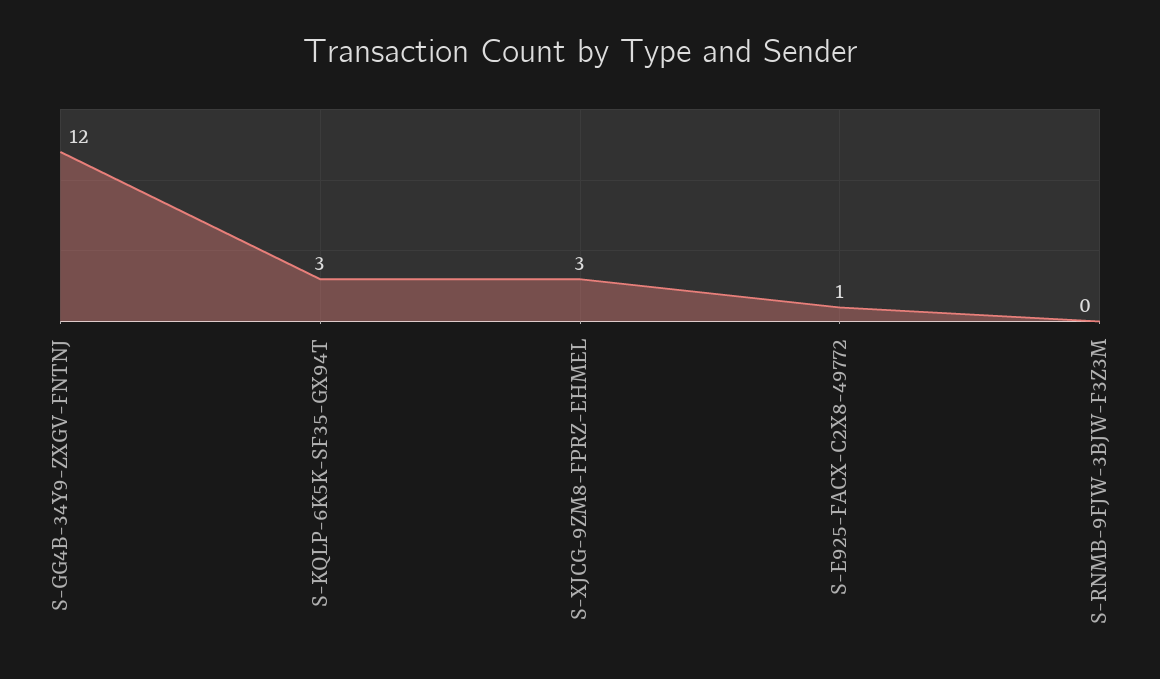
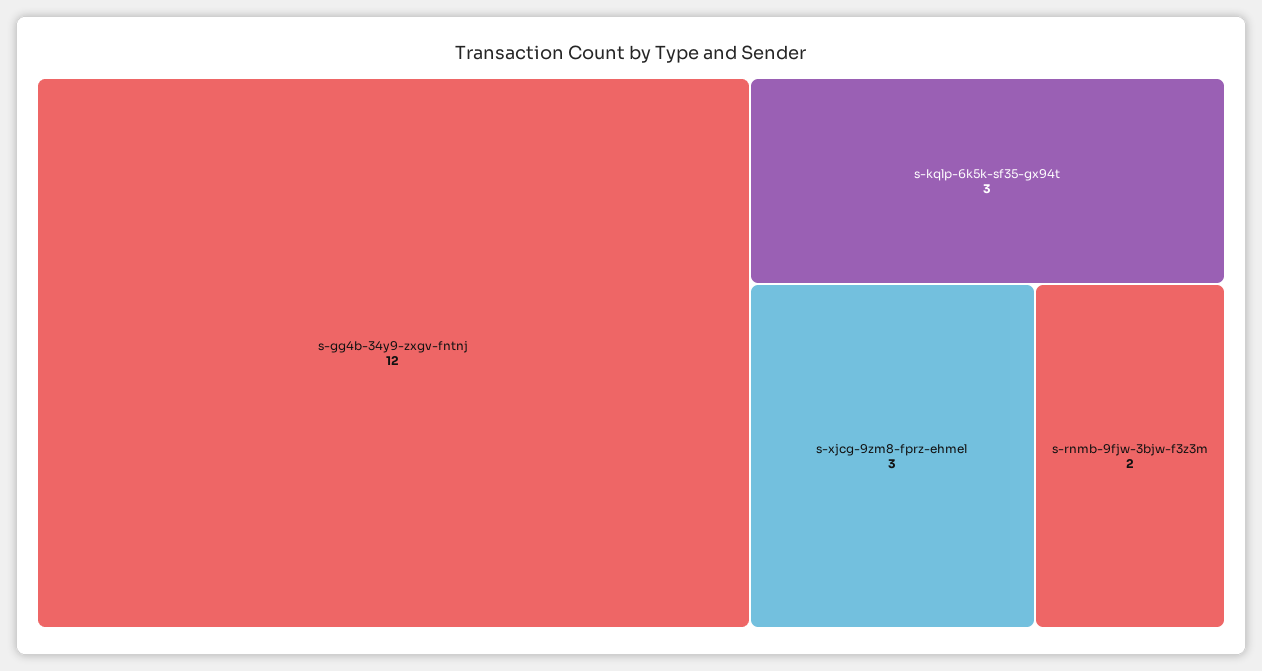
  {
    "S-GG4B-34Y9-ZXGV-FNTNJ": 12,
    "S-KQLP-6K5K-SF35-GX94T": 3,
    "S-XJCG-9ZM8-FPRZ-EHMEL": 3,
-   "S-E925-FACX-C2X8-49772": 1,
-   "S-RNMB-9FJW-3BJW-F3Z3M": 0
+   "S-RNMB-9FJW-3BJW-F3Z3M": 2
  }

